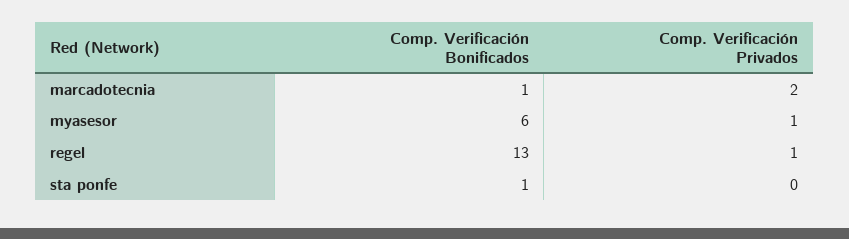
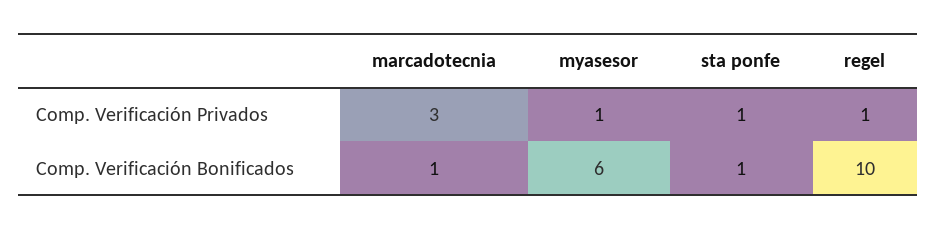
  {
    "Comp. Verificación Bonificados": {
      "marcadotecnia": 1,
      "myasesor": 6,
-     "regel": 13,
+     "regel": 10,
      "sta ponfe": 1
    },
    "Comp. Verificación Privados": {
-     "marcadotecnia": 2,
+     "marcadotecnia": 3,
      "myasesor": 1,
      "regel": 1,
-     "sta ponfe": 0
+     "sta ponfe": 1
    }
  }

